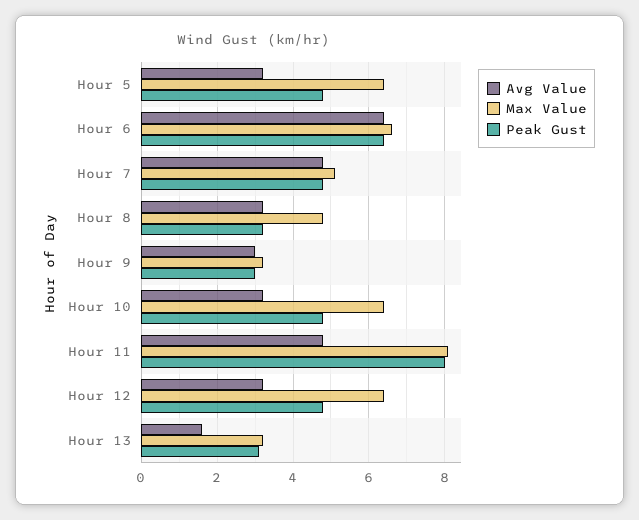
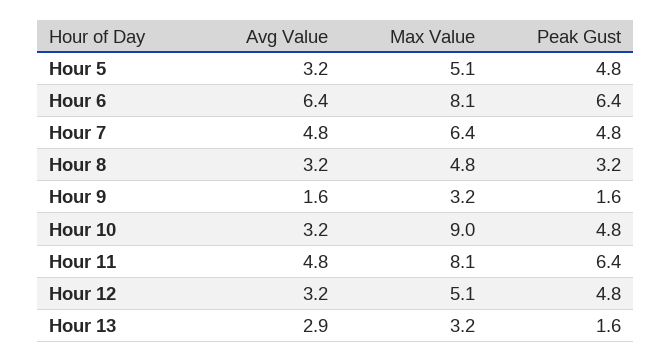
  {
    "Avg Value": {
      "Hour 5": 3.2,
      "Hour 6": 6.4,
      "Hour 7": 4.8,
      "Hour 8": 3.2,
-     "Hour 9": 3,
+     "Hour 9": 1.6,
      "Hour 10": 3.2,
      "Hour 11": 4.8,
      "Hour 12": 3.2,
-     "Hour 13": 1.5
+     "Hour 13": 2.9
    },
    "Max Value": {
-     "Hour 5": 6.5,
+     "Hour 5": 5.1,
-     "Hour 6": 6.5,
+     "Hour 6": 8.1,
-     "Hour 7": 5,
+     "Hour 7": 6.4,
      "Hour 8": 4.8,
      "Hour 9": 3.2,
-     "Hour 10": 6.5,
+     "Hour 10": 9,
      "Hour 11": 8.1,
-     "Hour 12": 6.5,
+     "Hour 12": 5.1,
      "Hour 13": 3.2
    },
    "Peak Gust": {
      "Hour 5": 4.8,
      "Hour 6": 6.4,
      "Hour 7": 4.8,
      "Hour 8": 3.2,
-     "Hour 9": 3,
+     "Hour 9": 1.6,
      "Hour 10": 4.8,
-     "Hour 11": 8,
+     "Hour 11": 6.4,
      "Hour 12": 4.8,
-     "Hour 13": 3
+     "Hour 13": 1.6
    }
  }

